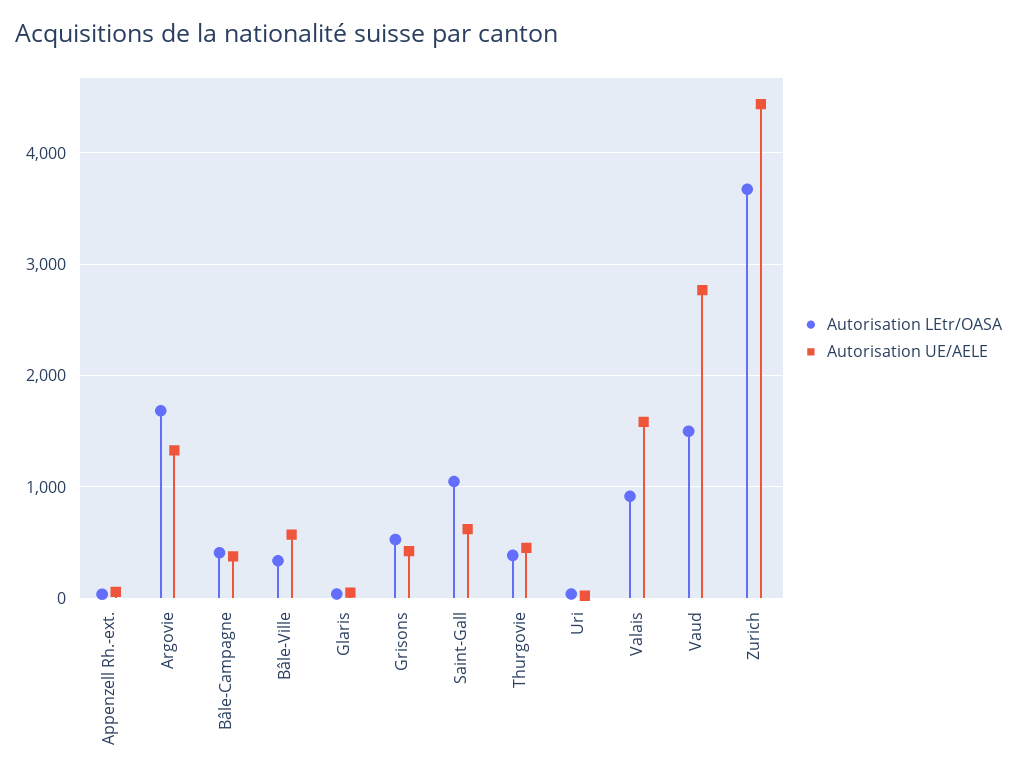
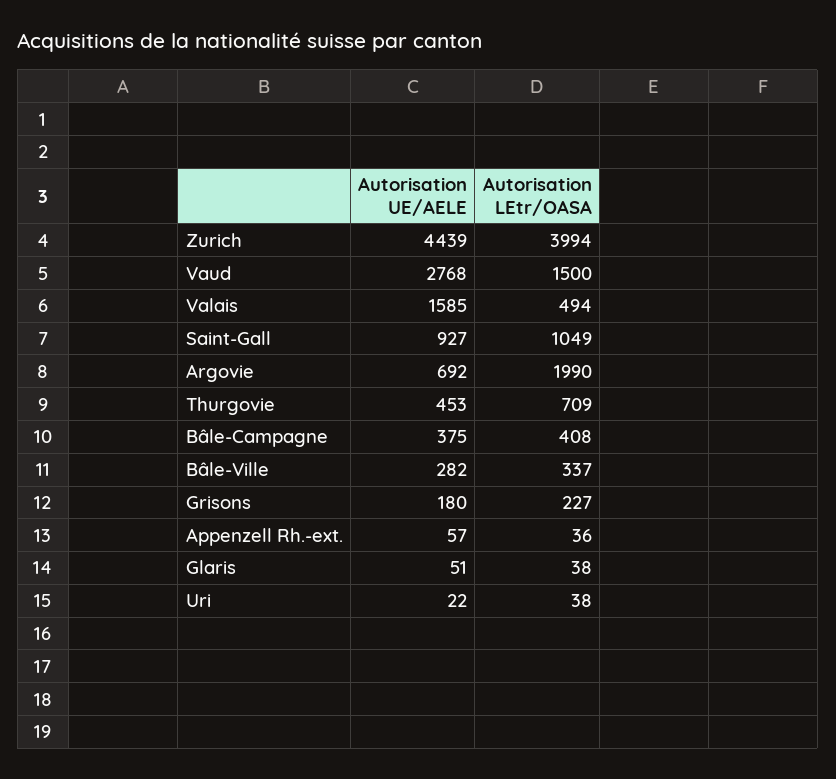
  {
    "Autorisation LEtr/OASA": {
      "Appenzell Rh.-ext.": 36,
-     "Argovie": 1700,
+     "Argovie": 1990,
      "Bâle-Campagne": 408,
      "Bâle-Ville": 337,
      "Glaris": 38,
-     "Grisons": 500,
+     "Grisons": 227,
      "Saint-Gall": 1049,
-     "Thurgovie": 400,
+     "Thurgovie": 709,
      "Uri": 38,
-     "Valais": 900,
+     "Valais": 494,
      "Vaud": 1500,
-     "Zurich": 3700
+     "Zurich": 3994
    },
    "Autorisation UE/AELE": {
      "Appenzell Rh.-ext.": 57,
-     "Argovie": 1300,
+     "Argovie": 692,
      "Bâle-Campagne": 375,
-     "Bâle-Ville": 600,
+     "Bâle-Ville": 282,
      "Glaris": 51,
-     "Grisons": 400,
+     "Grisons": 180,
-     "Saint-Gall": 600,
+     "Saint-Gall": 927,
      "Thurgovie": 453,
      "Uri": 22,
      "Valais": 1585,
      "Vaud": 2768,
      "Zurich": 4439
    }
  }

